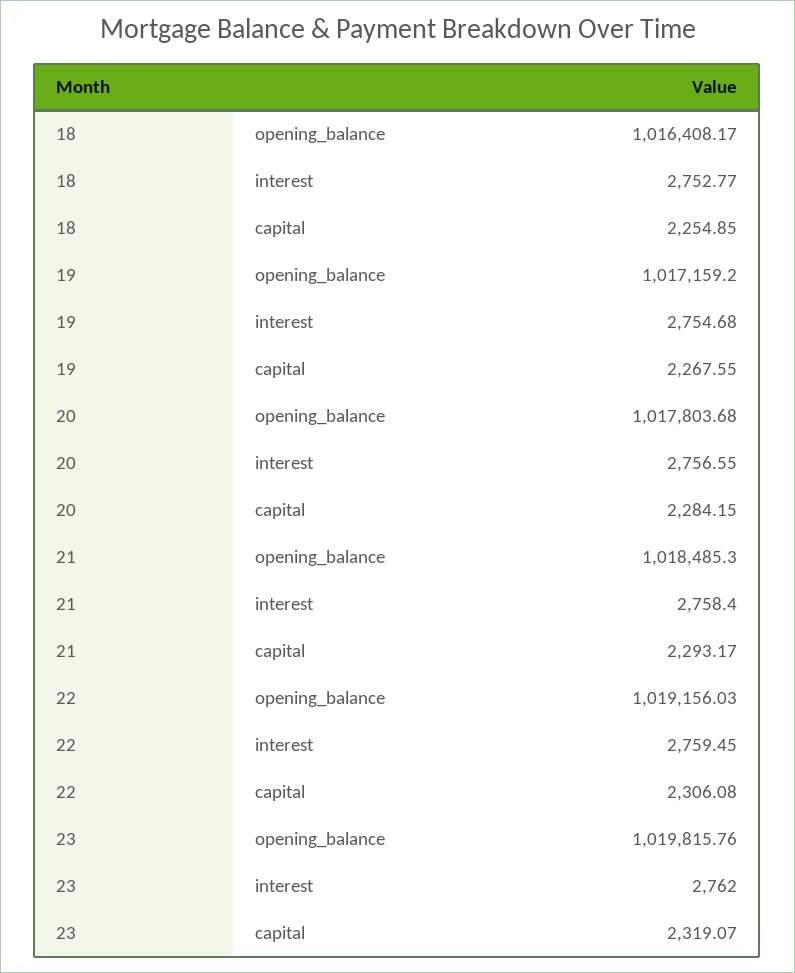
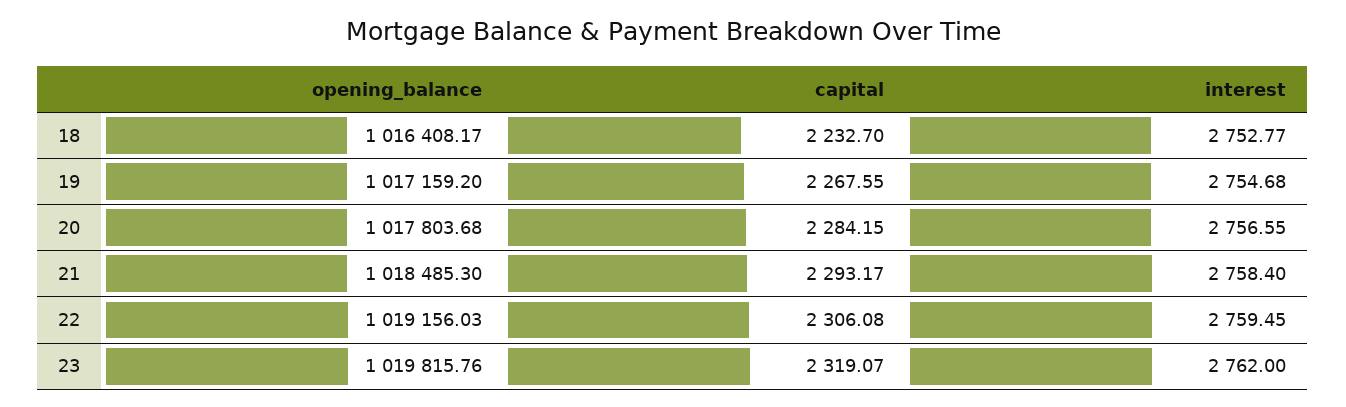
  {
    "18": {
      "opening_balance": 1016408.17,
      "interest": 2752.77,
-     "capital": 2254.85
+     "capital": 2232.7
    },
    "19": {
      "opening_balance": 1017159.2,
      "interest": 2754.68,
      "capital": 2267.55
    },
    "20": {
      "opening_balance": 1017803.68,
      "interest": 2756.55,
      "capital": 2284.15
    },
    "21": {
      "opening_balance": 1018485.3,
      "interest": 2758.4,
      "capital": 2293.17
    },
    "22": {
      "opening_balance": 1019156.03,
      "interest": 2759.45,
      "capital": 2306.08
    },
    "23": {
      "opening_balance": 1019815.76,
      "interest": 2762,
      "capital": 2319.07
    }
  }

